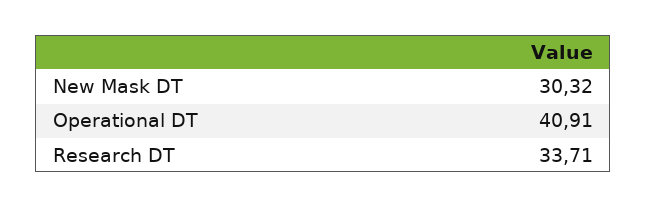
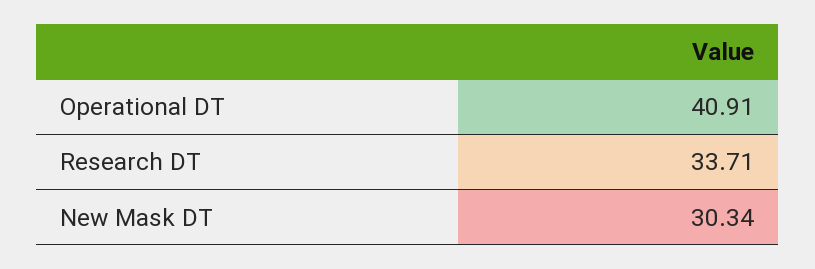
  {
-   "New Mask DT": 30.32,
+   "New Mask DT": 30.34,
    "Operational DT": 40.91,
    "Research DT": 33.71
  }

